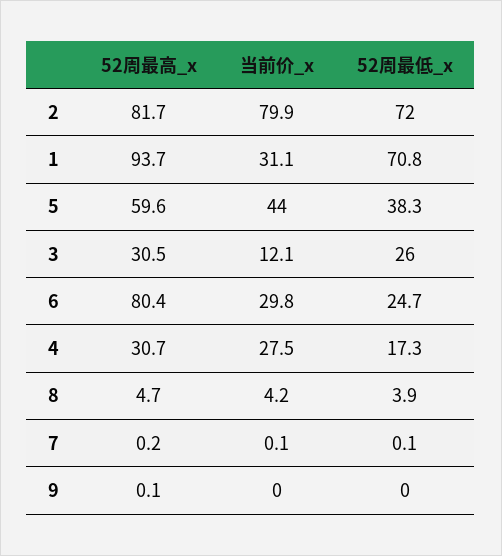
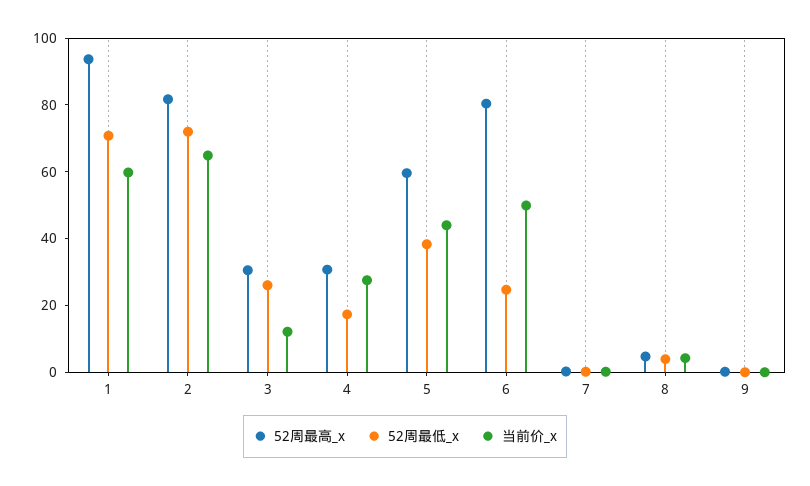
  {
    "52周最高_x": {
      "2": 81.7,
      "1": 93.7,
      "5": 59.6,
      "3": 30.5,
      "6": 80.4,
      "4": 30.7,
      "8": 4.7,
      "7": 0.2,
      "9": 0.1
    },
    "当前价_x": {
-     "2": 79.9,
+     "2": 65,
-     "1": 31.1,
+     "1": 60,
      "5": 44,
      "3": 12.1,
-     "6": 29.8,
+     "6": 50,
      "4": 27.5,
      "8": 4.2,
      "7": 0.1,
      "9": 0
    },
    "52周最低_x": {
      "2": 72,
      "1": 70.8,
      "5": 38.3,
      "3": 26,
      "6": 24.7,
      "4": 17.3,
      "8": 3.9,
      "7": 0.1,
      "9": 0
    }
  }

